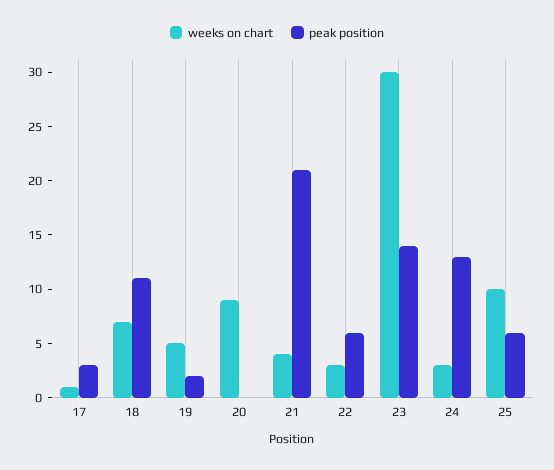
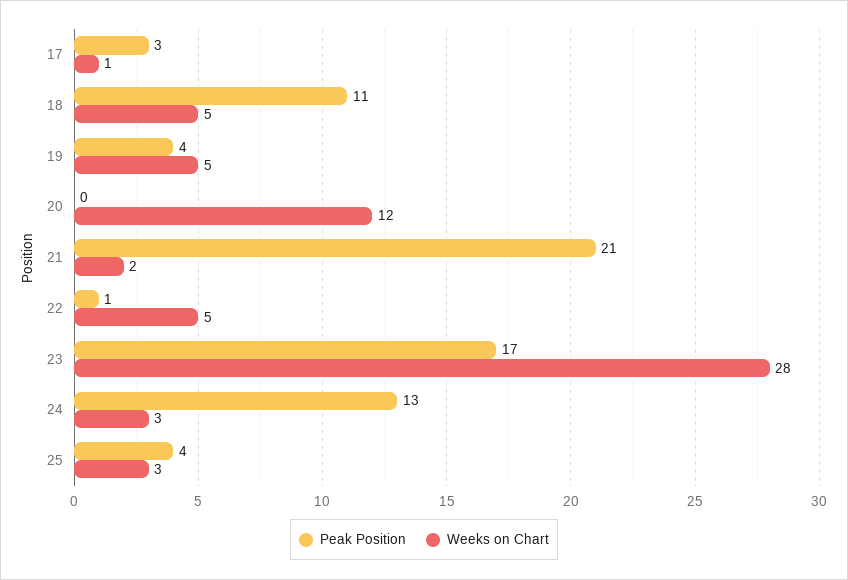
  {
    "weeks on chart": {
      "17": 1,
-     "18": 7,
+     "18": 5,
      "19": 5,
-     "20": 9,
+     "20": 12,
-     "21": 4,
+     "21": 2,
-     "22": 3,
+     "22": 5,
-     "23": 30,
+     "23": 28,
      "24": 3,
-     "25": 10
+     "25": 3
    },
    "peak position": {
      "17": 3,
      "18": 11,
-     "19": 2,
+     "19": 4,
      "20": 0,
      "21": 21,
-     "22": 6,
+     "22": 1,
-     "23": 14,
+     "23": 17,
      "24": 13,
-     "25": 6
+     "25": 4
    }
  }

